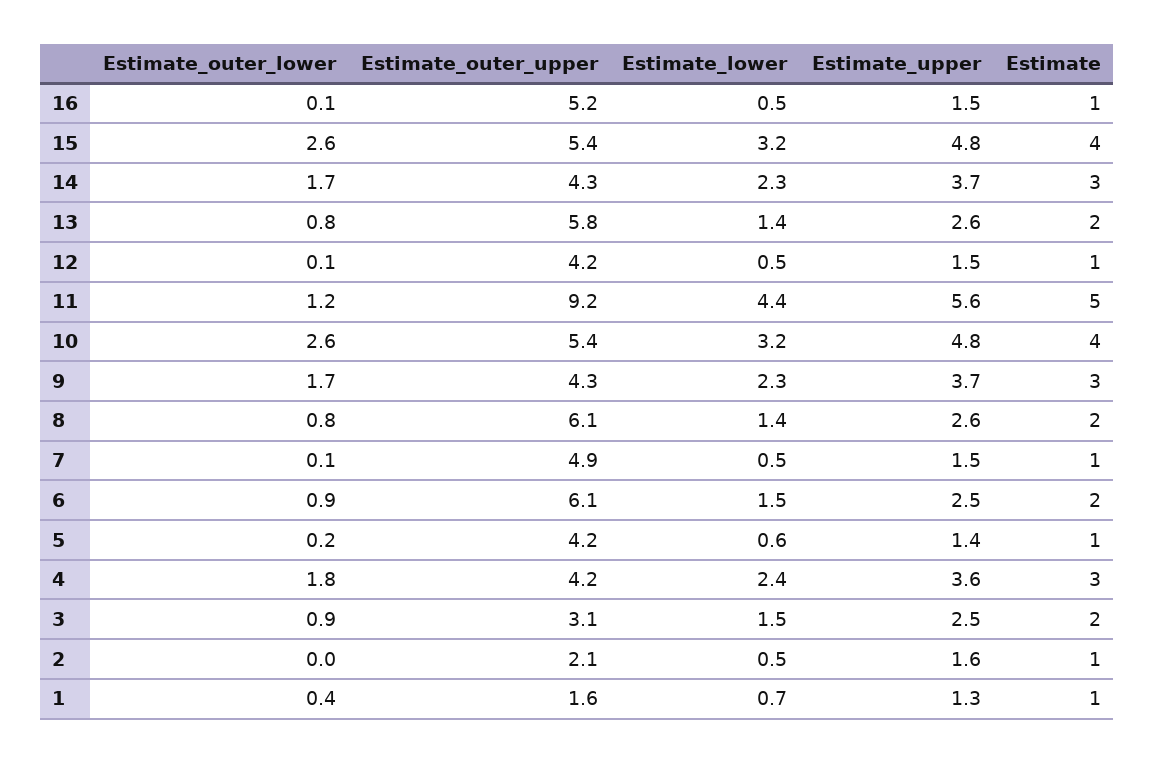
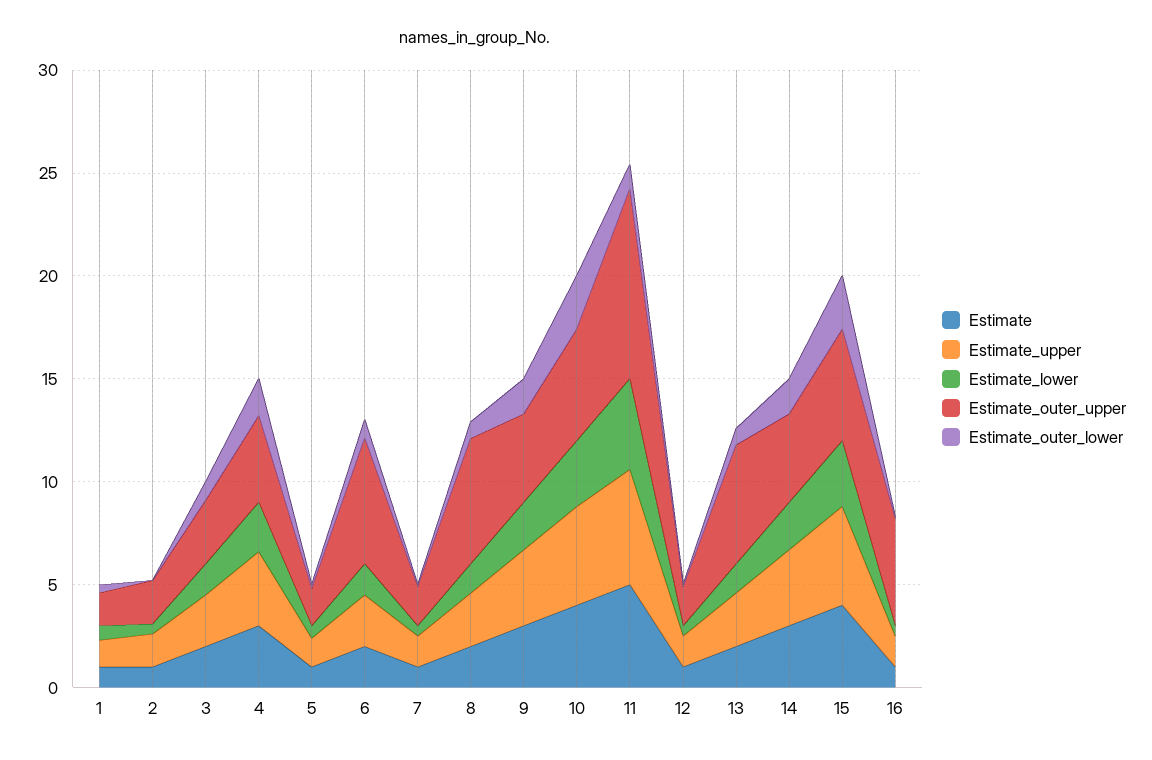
  {
    "Estimate_outer_lower": {
      "16": 0.1,
      "15": 2.6,
      "14": 1.7,
      "13": 0.8,
      "12": 0.1,
      "11": 1.2,
      "10": 2.6,
      "9": 1.7,
      "8": 0.8,
      "7": 0.1,
      "6": 0.9,
      "5": 0.2,
      "4": 1.8,
      "3": 0.9,
      "2": 0,
      "1": 0.4
    },
    "Estimate_outer_upper": {
      "16": 5.2,
      "15": 5.4,
      "14": 4.3,
      "13": 5.8,
-     "12": 4.2,
+     "12": 2,
      "11": 9.2,
      "10": 5.4,
      "9": 4.3,
      "8": 6.1,
-     "7": 4.9,
+     "7": 2,
      "6": 6.1,
-     "5": 4.2,
+     "5": 2,
      "4": 4.2,
      "3": 3.1,
      "2": 2.1,
      "1": 1.6
    },
    "Estimate_lower": {
      "16": 0.5,
      "15": 3.2,
      "14": 2.3,
      "13": 1.4,
      "12": 0.5,
      "11": 4.4,
      "10": 3.2,
      "9": 2.3,
      "8": 1.4,
      "7": 0.5,
      "6": 1.5,
      "5": 0.6,
      "4": 2.4,
      "3": 1.5,
      "2": 0.5,
      "1": 0.7
    },
    "Estimate_upper": {
      "16": 1.5,
      "15": 4.8,
      "14": 3.7,
      "13": 2.6,
      "12": 1.5,
      "11": 5.6,
      "10": 4.8,
      "9": 3.7,
      "8": 2.6,
      "7": 1.5,
      "6": 2.5,
      "5": 1.4,
      "4": 3.6,
      "3": 2.5,
      "2": 1.6,
      "1": 1.3
    },
    "Estimate": {
      "16": 1,
      "15": 4,
      "14": 3,
      "13": 2,
      "12": 1,
      "11": 5,
      "10": 4,
      "9": 3,
      "8": 2,
      "7": 1,
      "6": 2,
      "5": 1,
      "4": 3,
      "3": 2,
      "2": 1,
      "1": 1
    }
  }

